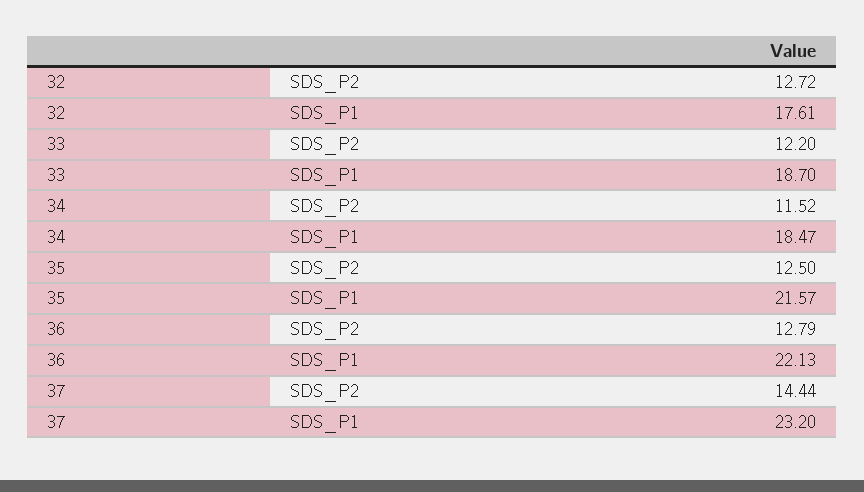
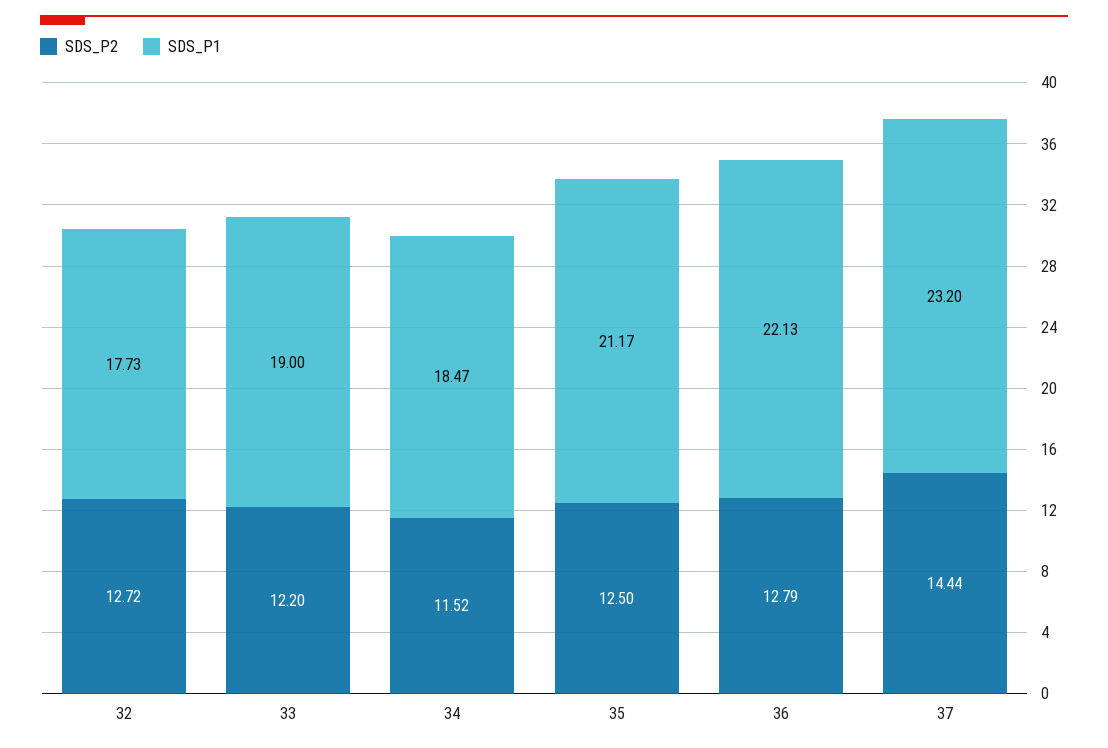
  {
    "SDS_P2": {
      "32": 12.72,
      "33": 12.2,
      "34": 11.52,
      "35": 12.5,
      "36": 12.79,
      "37": 14.44
    },
    "SDS_P1": {
-     "32": 17.61,
+     "32": 17.73,
-     "33": 18.7,
+     "33": 19,
      "34": 18.47,
-     "35": 21.57,
+     "35": 21.17,
      "36": 22.13,
      "37": 23.2
    }
  }

